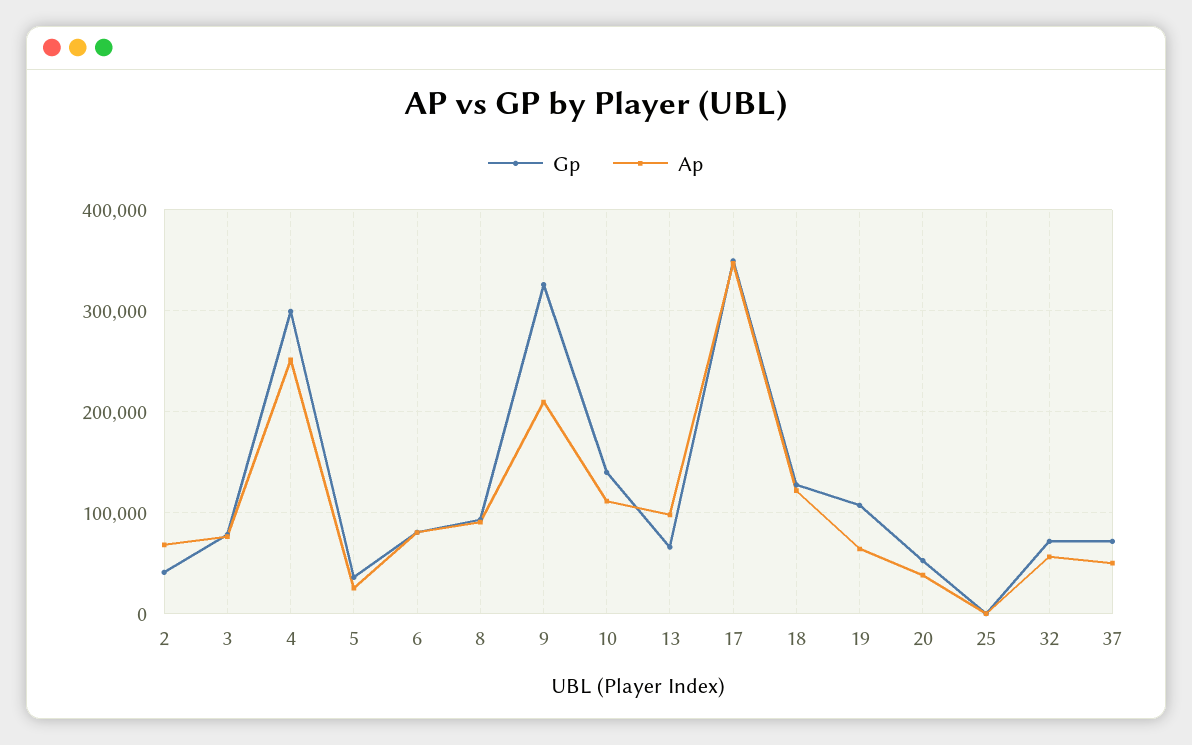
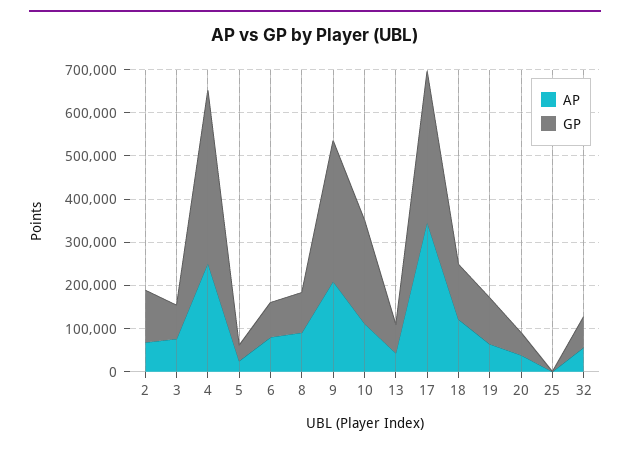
  {
    "Gp": {
-     "2": 40000,
+     "2": 120000,
      "3": 80000,
-     "4": 300000,
+     "4": 400000,
      "5": 40000,
      "6": 80000,
      "8": 90000,
      "9": 330000,
-     "10": 140000,
+     "10": 240000,
      "13": 70000,
      "17": 350000,
      "18": 130000,
      "19": 110000,
      "20": 50000,
      "25": 0,
-     "32": 70000,
+     "32": 70000
-     "37": 70000
    },
    "Ap": {
      "2": 70000,
      "3": 80000,
      "4": 250000,
      "5": 30000,
      "6": 80000,
      "8": 90000,
      "9": 210000,
      "10": 110000,
-     "13": 100000,
+     "13": 40000,
      "17": 350000,
      "18": 120000,
      "19": 60000,
      "20": 40000,
      "25": 0,
-     "32": 60000,
+     "32": 60000
-     "37": 50000
    }
  }

